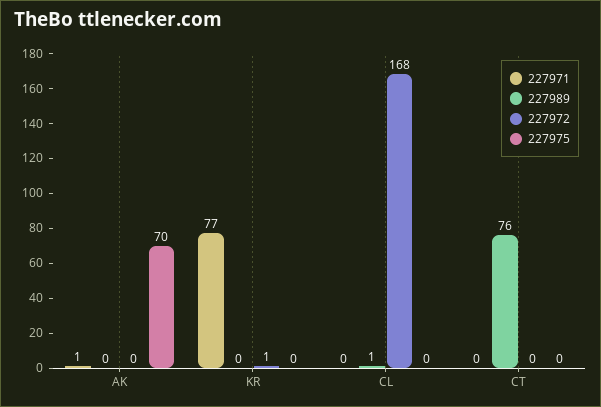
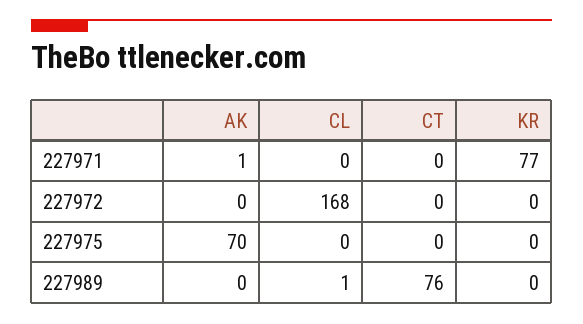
  {
    "227971": {
      "AK": 1,
      "KR": 77,
      "CL": 0,
      "CT": 0
    },
    "227989": {
      "AK": 0,
      "KR": 0,
      "CL": 1,
      "CT": 76
    },
    "227972": {
      "AK": 0,
-     "KR": 1,
+     "KR": 0,
      "CL": 168,
      "CT": 0
    },
    "227975": {
      "AK": 70,
      "KR": 0,
      "CL": 0,
      "CT": 0
    }
  }

